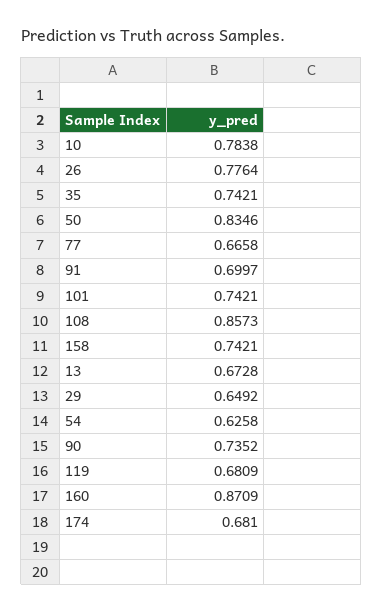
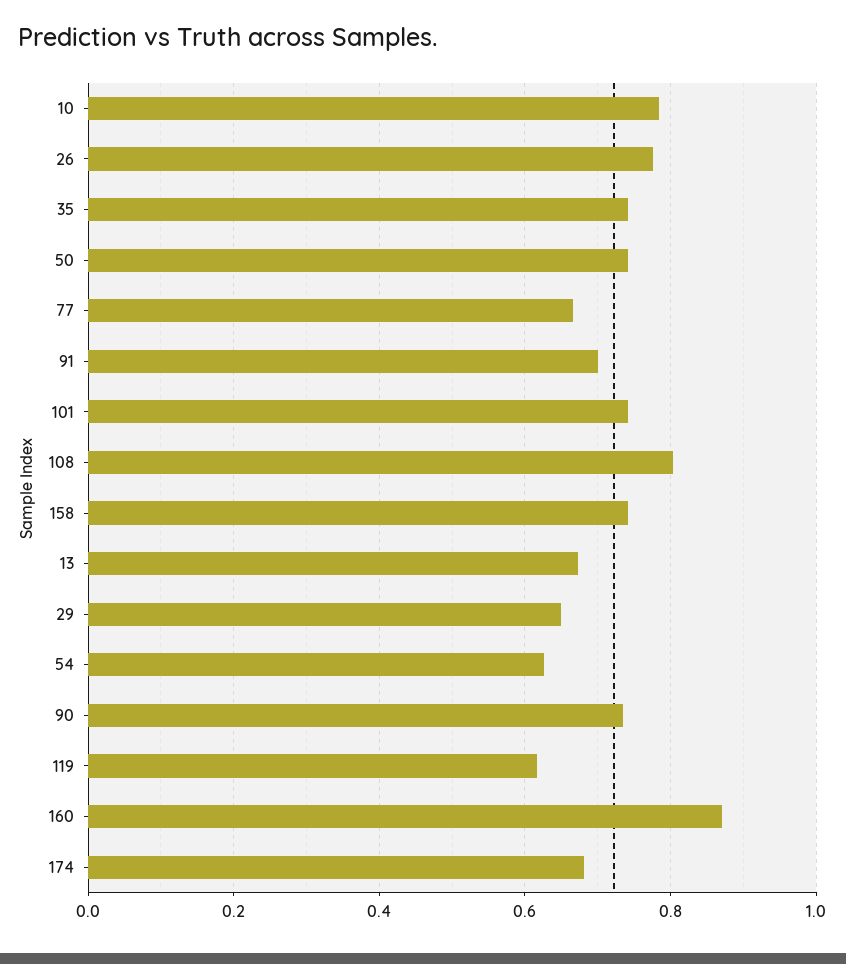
  {
    "10": 0.7838,
    "26": 0.7764,
    "35": 0.7421,
-   "50": 0.8346,
+   "50": 0.74,
    "77": 0.6658,
    "91": 0.6997,
    "101": 0.7421,
-   "108": 0.8573,
+   "108": 0.8,
    "158": 0.7421,
    "13": 0.6728,
    "29": 0.6492,
    "54": 0.6258,
    "90": 0.7352,
-   "119": 0.6809,
+   "119": 0.62,
    "160": 0.8709,
    "174": 0.681
  }

